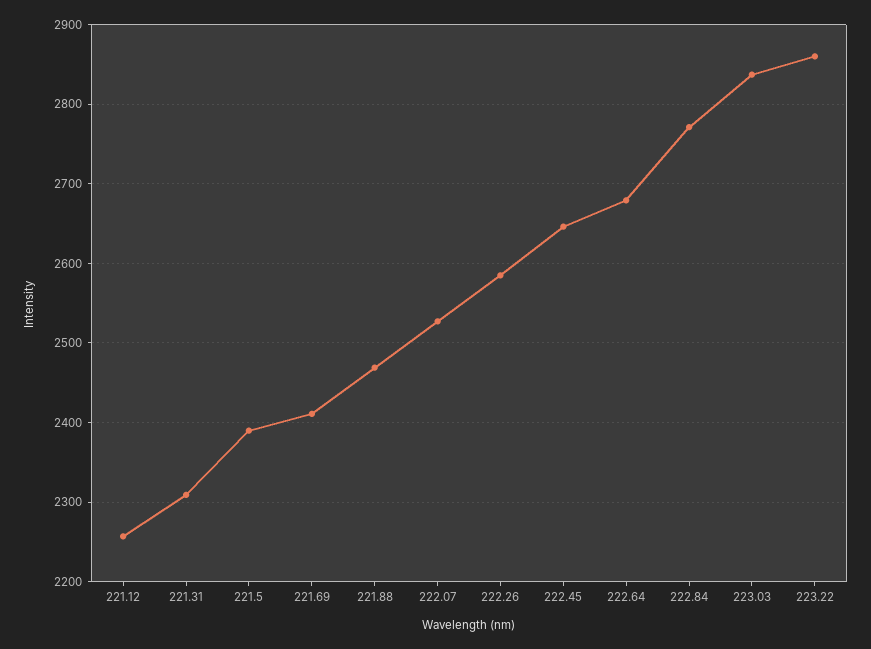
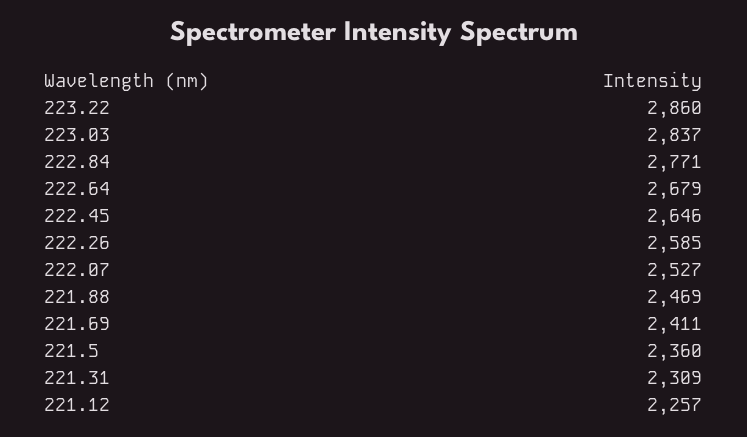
  {
    "221.12": 2257,
    "221.31": 2309,
-   "221.5": 2390,
+   "221.5": 2360,
    "221.69": 2411,
    "221.88": 2469,
    "222.07": 2527,
    "222.26": 2585,
    "222.45": 2646,
    "222.64": 2679,
    "222.84": 2771,
    "223.03": 2837,
    "223.22": 2860
  }

